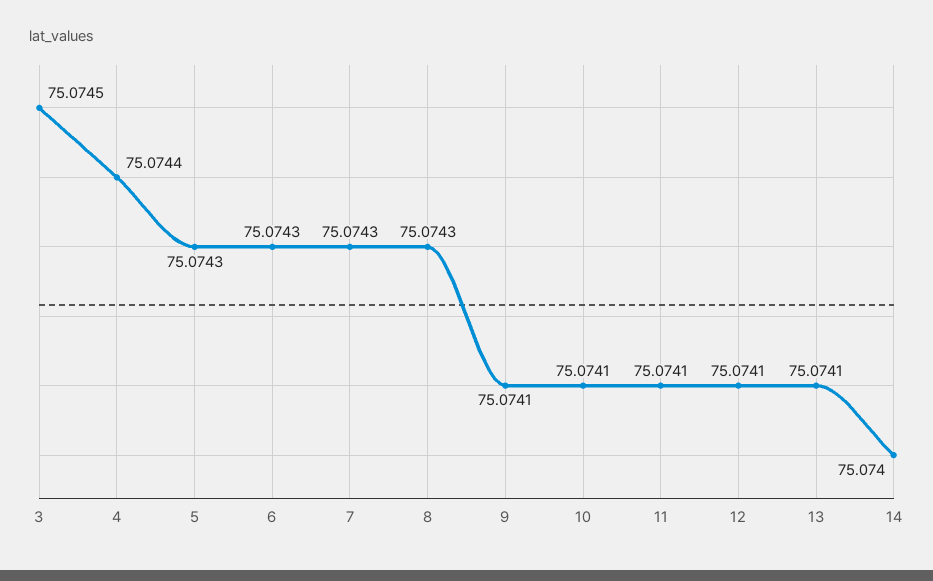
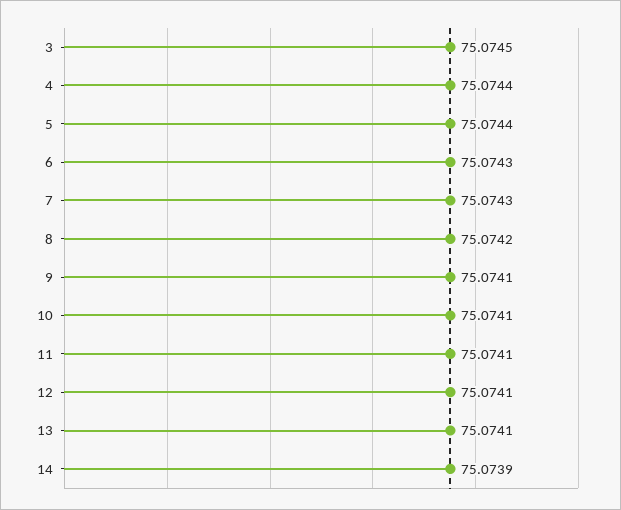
  {
    "3": 75.0745,
    "4": 75.0744,
-   "5": 75.0743,
+   "5": 75.0744,
    "6": 75.0743,
    "7": 75.0743,
-   "8": 75.0743,
+   "8": 75.0742,
    "9": 75.0741,
    "10": 75.0741,
    "11": 75.0741,
    "12": 75.0741,
    "13": 75.0741,
-   "14": 75.074
+   "14": 75.0739
  }

